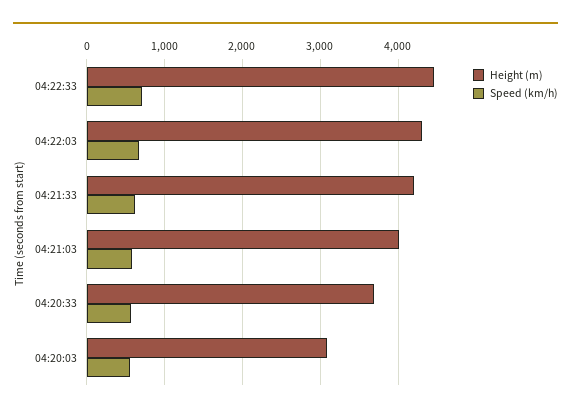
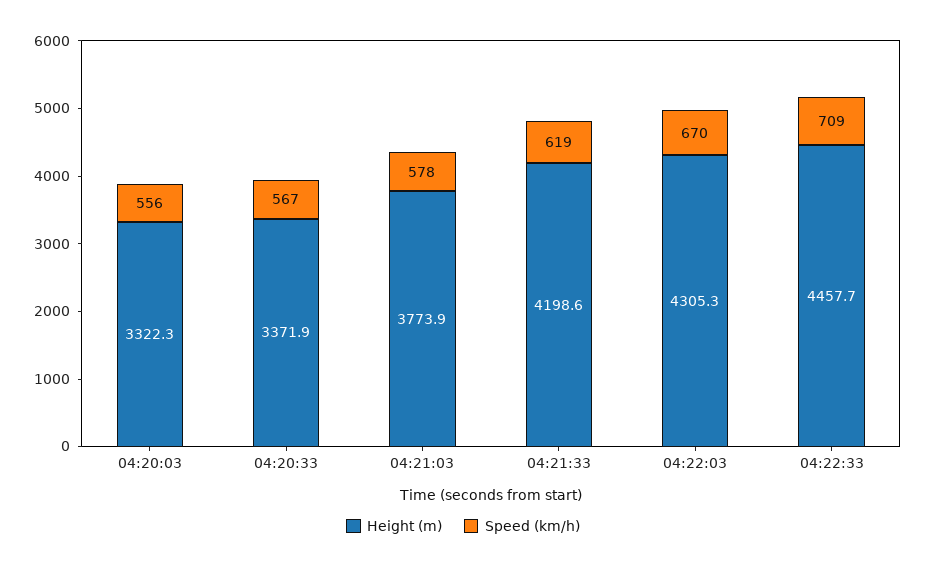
  {
    "Height (m)": {
      "04:22:33": 4457.7,
      "04:22:03": 4305.3,
      "04:21:33": 4198.6,
-     "04:21:03": 4000,
+     "04:21:03": 3773.9,
-     "04:20:33": 3700,
+     "04:20:33": 3371.9,
-     "04:20:03": 3100
+     "04:20:03": 3322.3
    },
    "Speed (km/h)": {
      "04:22:33": 709,
      "04:22:03": 670,
      "04:21:33": 619,
      "04:21:03": 578,
      "04:20:33": 567,
      "04:20:03": 556
    }
  }

